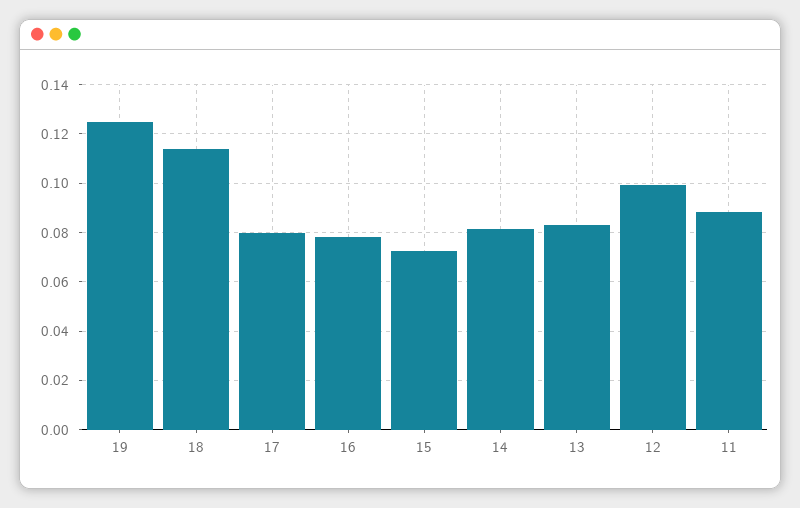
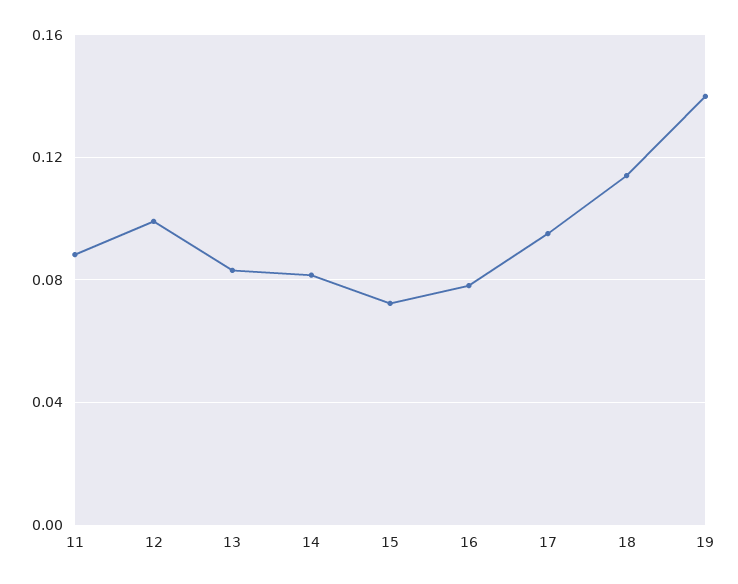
  {
-   "19": 0.125,
+   "19": 0.14,
    "18": 0.115,
-   "17": 0.08,
+   "17": 0.095,
    "16": 0.0775,
    "15": 0.0725,
    "14": 0.0825,
    "13": 0.0825,
    "12": 0.1,
    "11": 0.0875
  }

